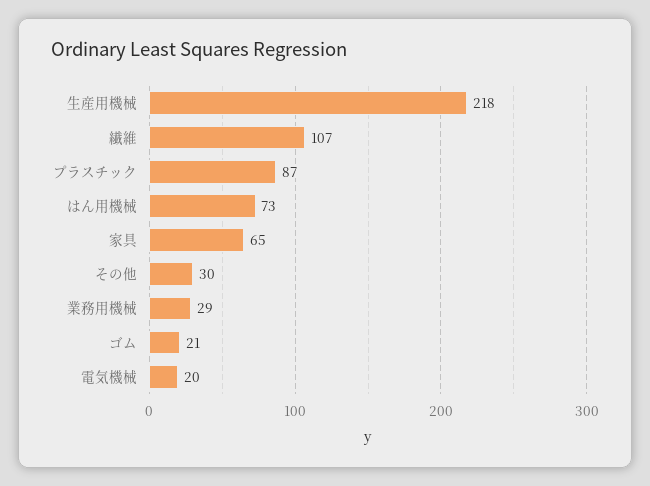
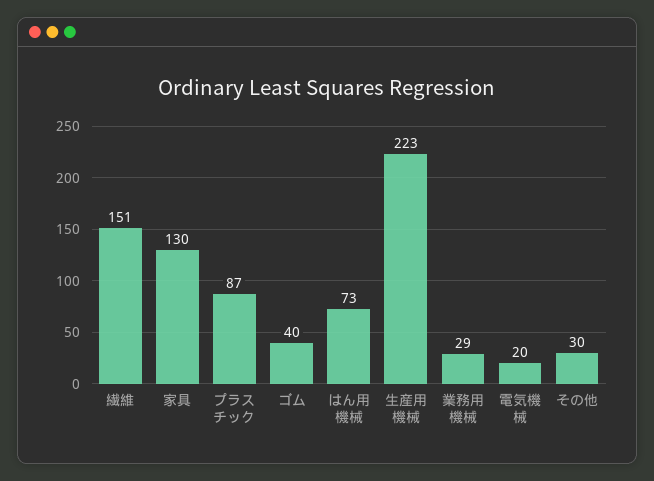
  {
-   "生産用機械": 218,
+   "生産用機械": 223,
-   "繊維": 107,
+   "繊維": 151,
    "プラスチック": 87,
    "はん用機械": 73,
-   "家具": 65,
+   "家具": 130,
    "その他": 30,
    "業務用機械": 29,
-   "ゴム": 21,
+   "ゴム": 40,
    "電気機械": 20
  }

